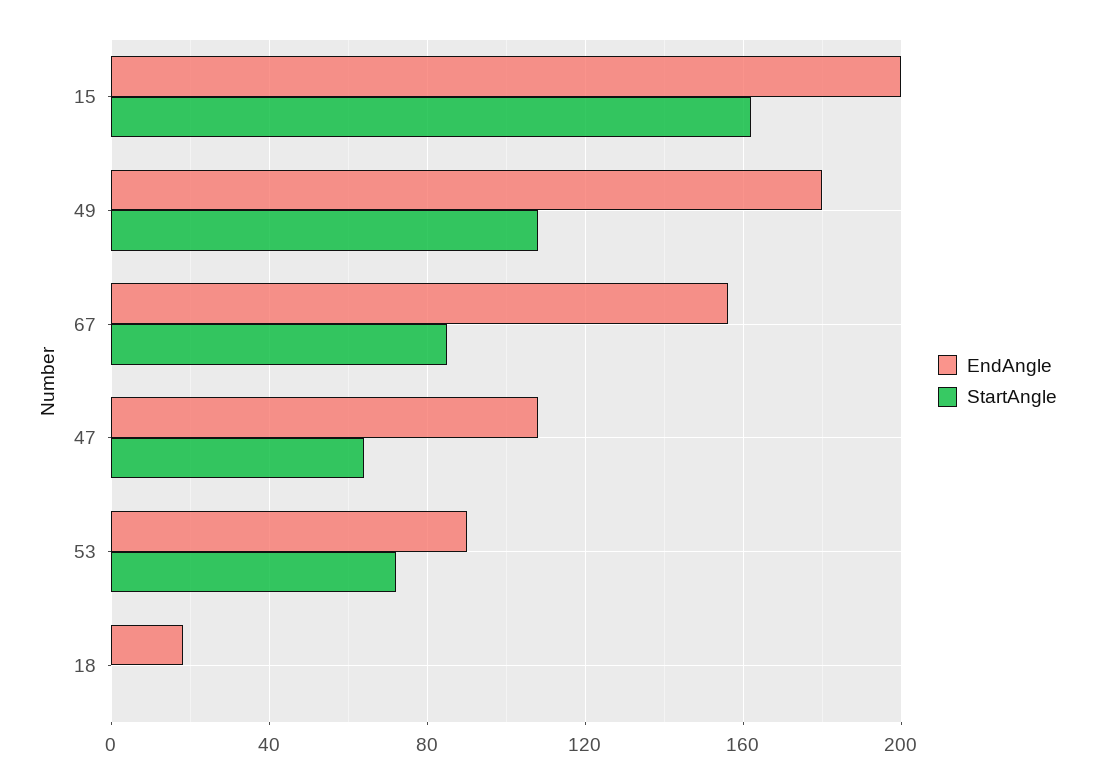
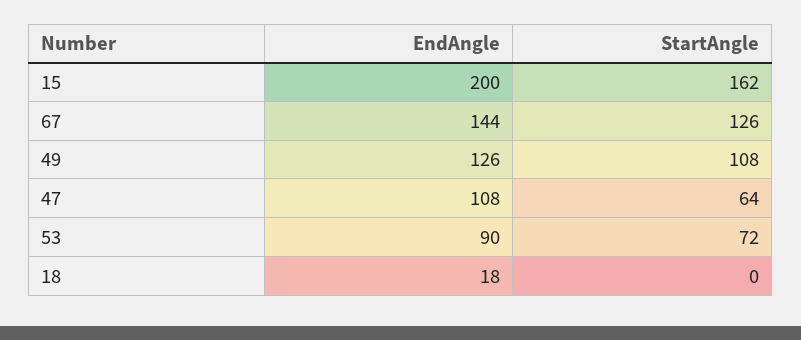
  {
    "EndAngle": {
      "15": 200,
-     "49": 180,
+     "49": 126,
-     "67": 155,
+     "67": 144,
      "47": 108,
      "53": 90,
      "18": 18
    },
    "StartAngle": {
      "15": 162,
      "49": 108,
-     "67": 85,
+     "67": 126,
      "47": 64,
      "53": 72,
      "18": 0
    }
  }

